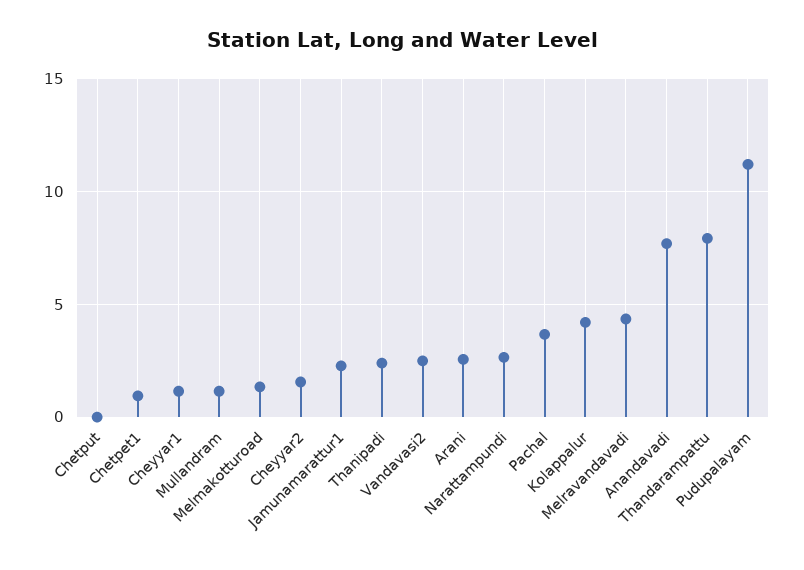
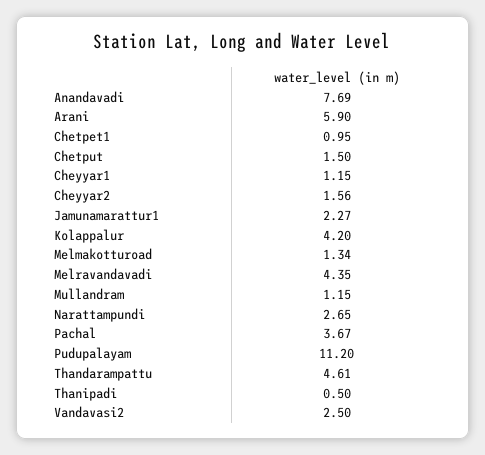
  {
-   "Chetput": 0,
+   "Chetput": 1.5,
    "Chetpet1": 0.95,
    "Cheyyar1": 1.15,
    "Mullandram": 1.15,
    "Melmakotturoad": 1.34,
    "Cheyyar2": 1.56,
    "Jamunamarattur1": 2.27,
-   "Thanipadi": 2.5,
+   "Thanipadi": 0.5,
    "Vandavasi2": 2.5,
-   "Arani": 2.5,
+   "Arani": 5.9,
    "Narattampundi": 2.65,
    "Pachal": 3.67,
    "Kolappalur": 4.2,
    "Melravandavadi": 4.35,
    "Anandavadi": 7.69,
-   "Thandarampattu": 8,
+   "Thandarampattu": 4.61,
    "Pudupalayam": 11.2
  }

